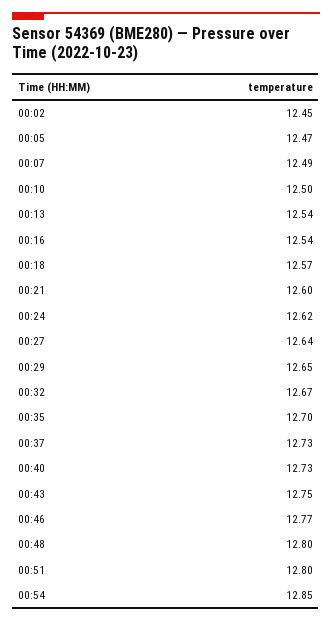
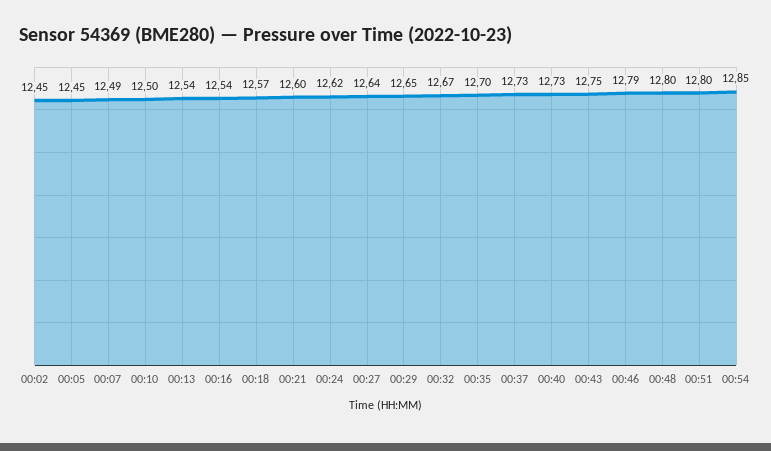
  {
    "00:02": 12.45,
-   "00:05": 12.47,
+   "00:05": 12.45,
    "00:07": 12.49,
    "00:10": 12.5,
    "00:13": 12.54,
    "00:16": 12.54,
    "00:18": 12.57,
    "00:21": 12.6,
    "00:24": 12.62,
    "00:27": 12.64,
    "00:29": 12.65,
    "00:32": 12.67,
    "00:35": 12.7,
    "00:37": 12.73,
    "00:40": 12.73,
    "00:43": 12.75,
-   "00:46": 12.77,
+   "00:46": 12.79,
    "00:48": 12.8,
    "00:51": 12.8,
    "00:54": 12.85
  }

